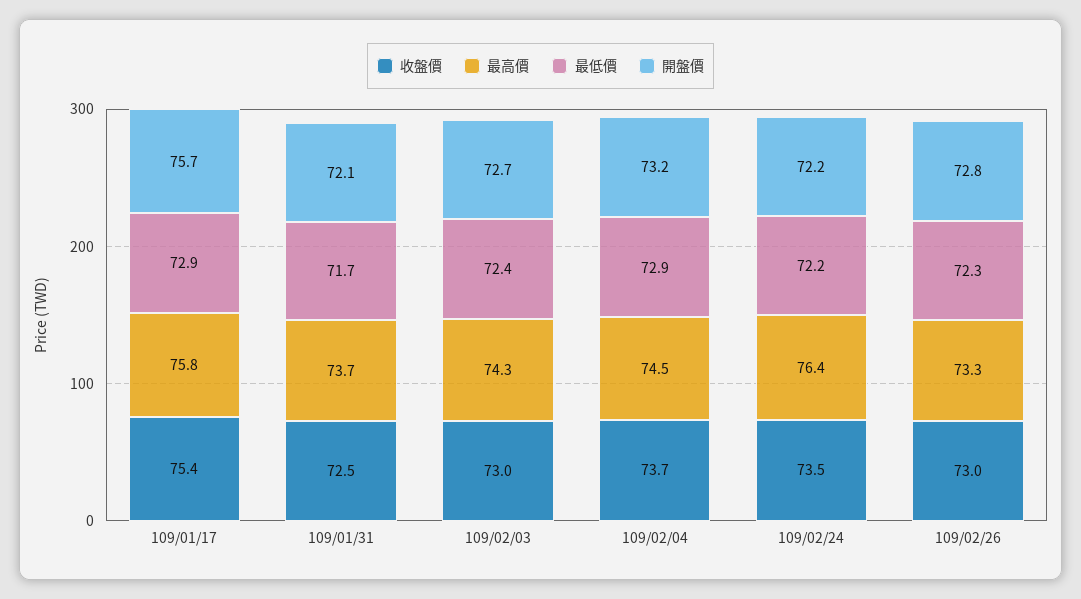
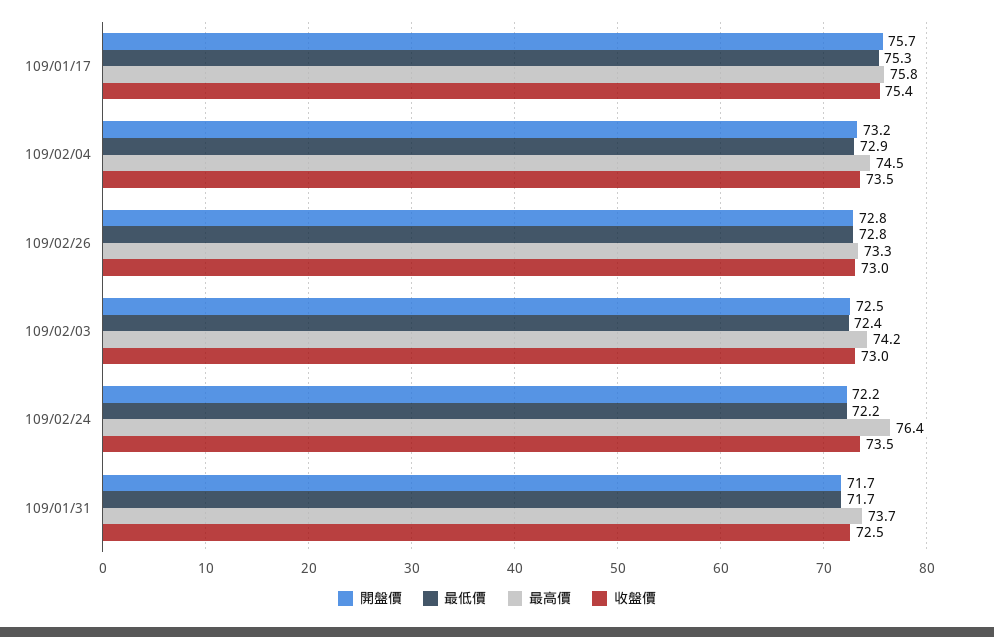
  {
    "收盤價": {
      "109/01/17": 75.4,
      "109/01/31": 72.5,
      "109/02/03": 73,
-     "109/02/04": 73.7,
+     "109/02/04": 73.5,
      "109/02/24": 73.5,
      "109/02/26": 73
    },
    "最高價": {
      "109/01/17": 75.8,
      "109/01/31": 73.7,
-     "109/02/03": 74.3,
+     "109/02/03": 74.2,
      "109/02/04": 74.5,
      "109/02/24": 76.4,
      "109/02/26": 73.3
    },
    "最低價": {
-     "109/01/17": 72.9,
+     "109/01/17": 75.3,
      "109/01/31": 71.7,
      "109/02/03": 72.4,
      "109/02/04": 72.9,
      "109/02/24": 72.2,
-     "109/02/26": 72.3
+     "109/02/26": 72.8
    },
    "開盤價": {
      "109/01/17": 75.7,
-     "109/01/31": 72.1,
+     "109/01/31": 71.7,
-     "109/02/03": 72.7,
+     "109/02/03": 72.5,
      "109/02/04": 73.2,
      "109/02/24": 72.2,
      "109/02/26": 72.8
    }
  }

